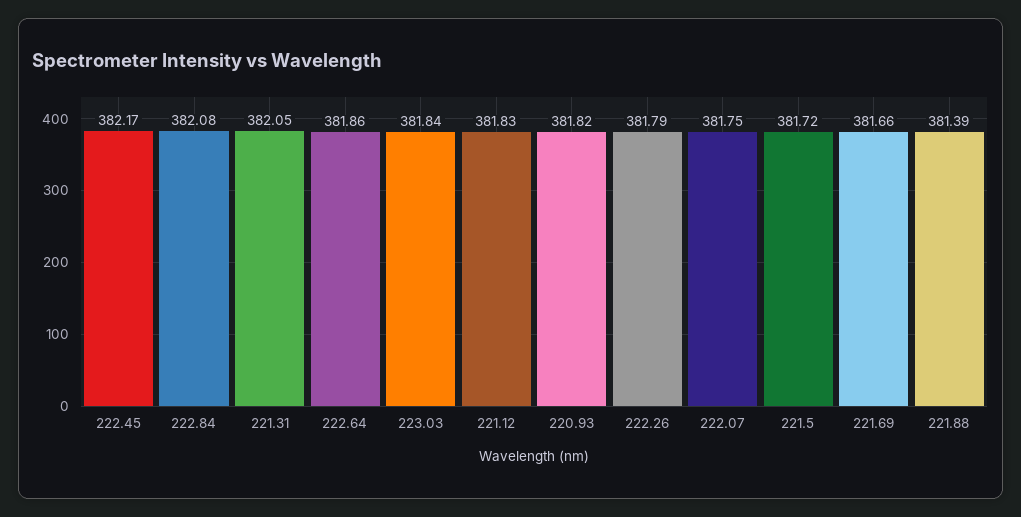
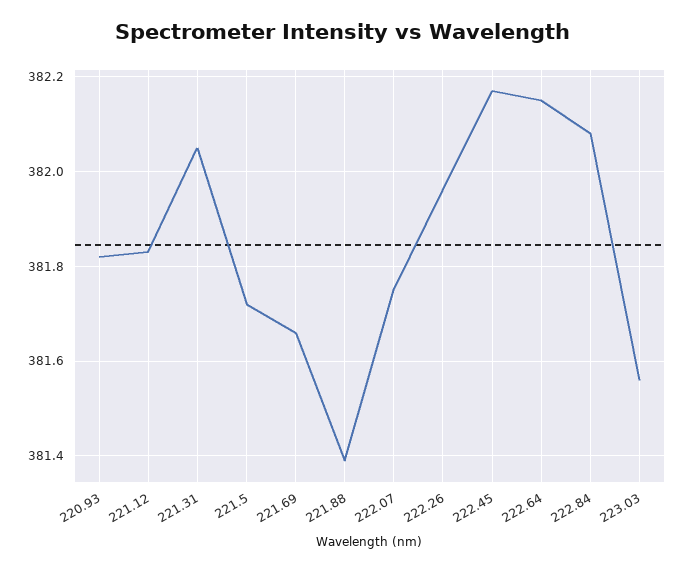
  {
    "222.45": 382.17,
    "222.84": 382.08,
    "221.31": 382.05,
-   "222.64": 381.86,
+   "222.64": 382.15,
-   "223.03": 381.84,
+   "223.03": 381.55,
    "221.12": 381.83,
    "220.93": 381.82,
-   "222.26": 381.79,
+   "222.26": 381.95,
    "222.07": 381.75,
    "221.5": 381.72,
    "221.69": 381.66,
    "221.88": 381.39
  }

